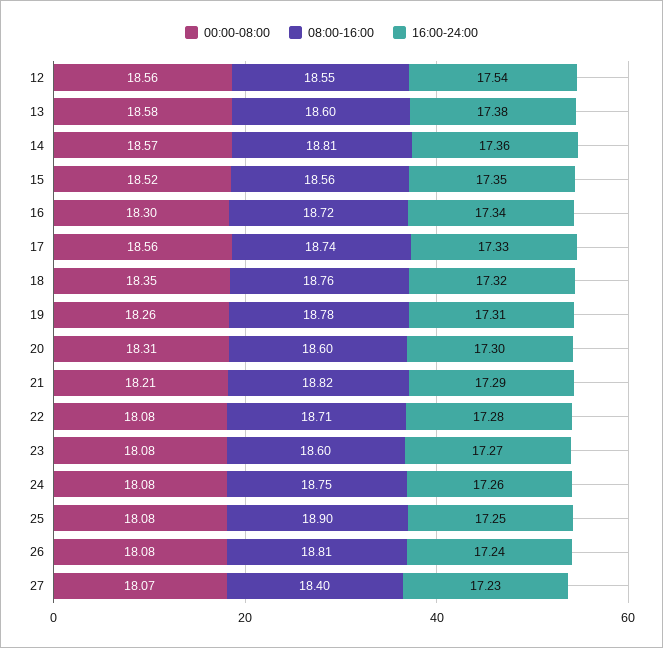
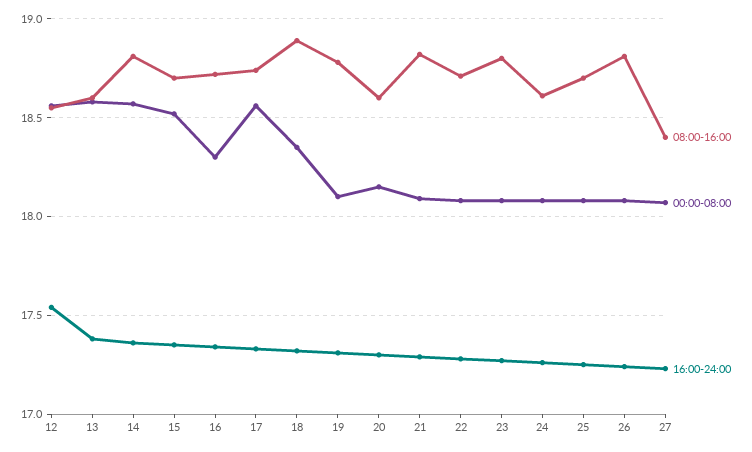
  {
    "00:00-08:00": {
      "12": 18.56,
      "13": 18.58,
      "14": 18.57,
      "15": 18.52,
      "16": 18.3,
      "17": 18.56,
      "18": 18.35,
-     "19": 18.26,
+     "19": 18.1,
-     "20": 18.31,
+     "20": 18.15,
-     "21": 18.21,
+     "21": 18.1,
      "22": 18.08,
      "23": 18.08,
      "24": 18.08,
      "25": 18.08,
      "26": 18.08,
      "27": 18.07
    },
    "08:00-16:00": {
      "12": 18.55,
      "13": 18.6,
      "14": 18.81,
-     "15": 18.56,
+     "15": 18.7,
      "16": 18.72,
      "17": 18.74,
-     "18": 18.76,
+     "18": 18.9,
      "19": 18.78,
      "20": 18.6,
      "21": 18.82,
      "22": 18.71,
-     "23": 18.6,
+     "23": 18.8,
-     "24": 18.75,
+     "24": 18.6,
-     "25": 18.9,
+     "25": 18.7,
      "26": 18.81,
      "27": 18.4
    },
    "16:00-24:00": {
      "12": 17.54,
      "13": 17.38,
      "14": 17.36,
      "15": 17.35,
      "16": 17.34,
      "17": 17.33,
      "18": 17.32,
      "19": 17.31,
      "20": 17.3,
      "21": 17.29,
      "22": 17.28,
      "23": 17.27,
      "24": 17.26,
      "25": 17.25,
      "26": 17.24,
      "27": 17.23
    }
  }

